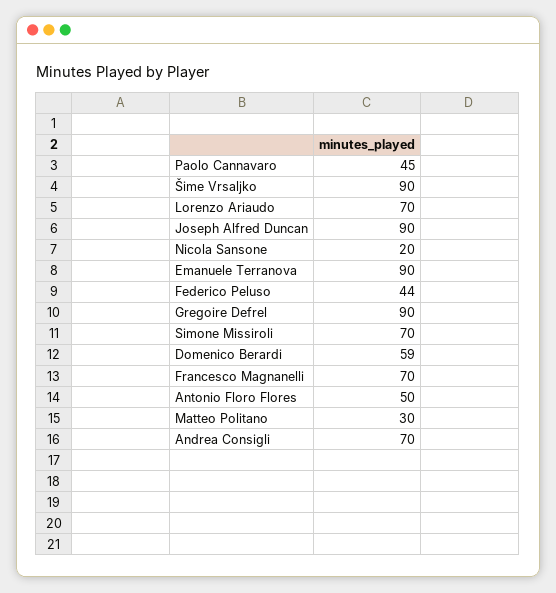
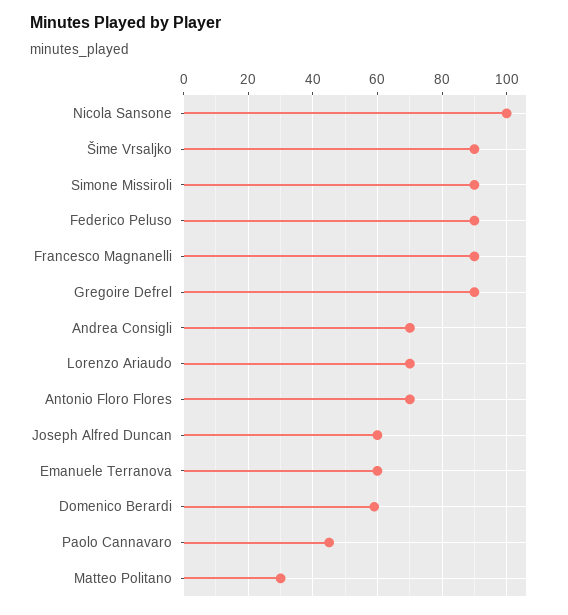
  {
    "Paolo Cannavaro": 45,
    "Šime Vrsaljko": 90,
    "Lorenzo Ariaudo": 70,
-   "Joseph Alfred Duncan": 90,
+   "Joseph Alfred Duncan": 60,
-   "Nicola Sansone": 20,
+   "Nicola Sansone": 100,
-   "Emanuele Terranova": 90,
+   "Emanuele Terranova": 60,
-   "Federico Peluso": 44,
+   "Federico Peluso": 90,
    "Gregoire Defrel": 90,
-   "Simone Missiroli": 70,
+   "Simone Missiroli": 90,
    "Domenico Berardi": 59,
-   "Francesco Magnanelli": 70,
+   "Francesco Magnanelli": 90,
-   "Antonio Floro Flores": 50,
+   "Antonio Floro Flores": 70,
    "Matteo Politano": 30,
    "Andrea Consigli": 70
  }

